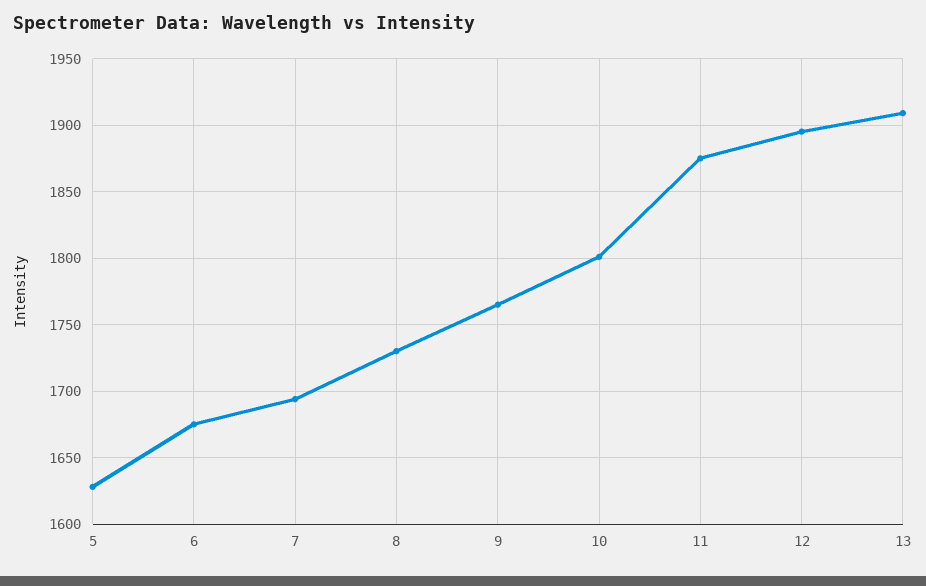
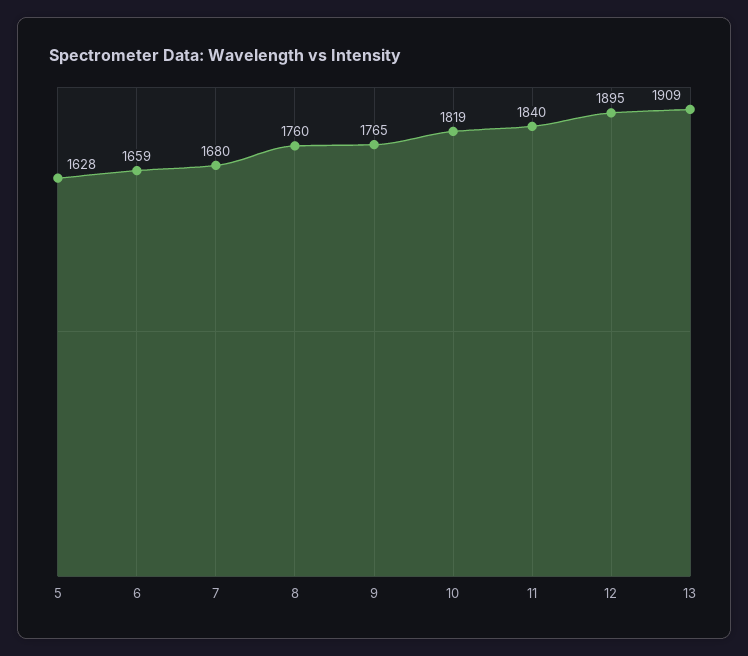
  {
    "5": 1628,
-   "6": 1675,
+   "6": 1659,
-   "7": 1695,
+   "7": 1680,
-   "8": 1730,
+   "8": 1760,
    "9": 1765,
-   "10": 1800,
+   "10": 1819,
-   "11": 1875,
+   "11": 1840,
    "12": 1895,
    "13": 1909
  }

